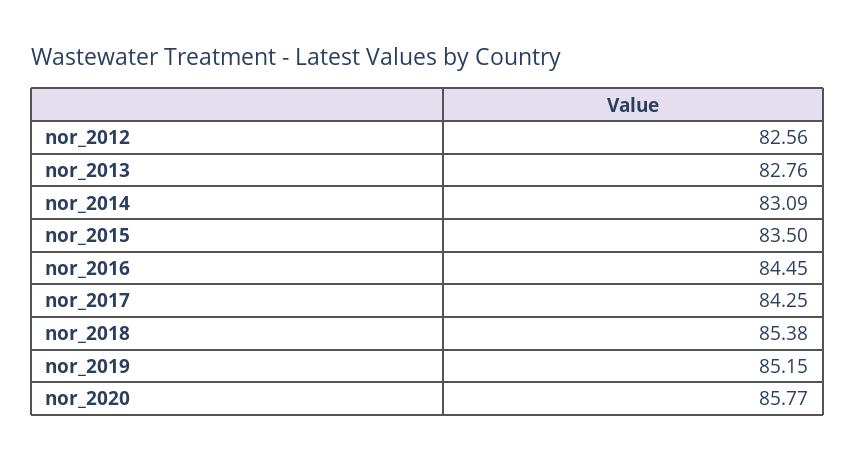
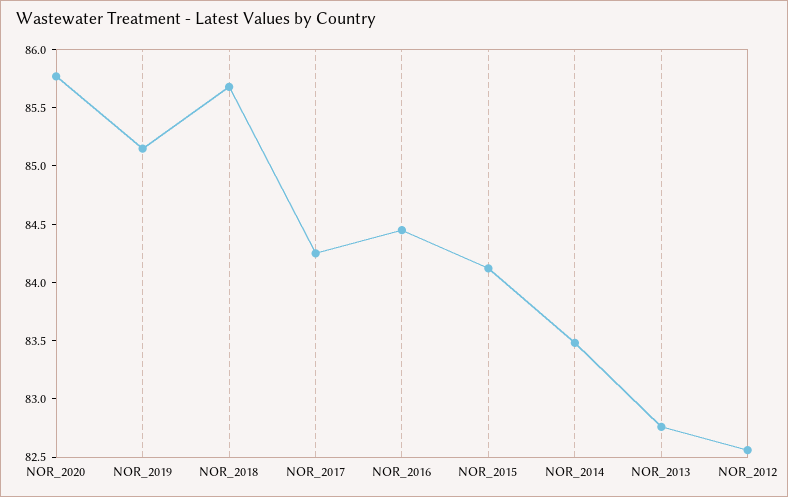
  {
    "nor_2012": 82.56,
    "nor_2013": 82.76,
-   "nor_2014": 83.09,
+   "nor_2014": 83.5,
-   "nor_2015": 83.5,
+   "nor_2015": 84.1,
    "nor_2016": 84.45,
    "nor_2017": 84.25,
-   "nor_2018": 85.38,
+   "nor_2018": 85.7,
    "nor_2019": 85.15,
    "nor_2020": 85.77
  }

